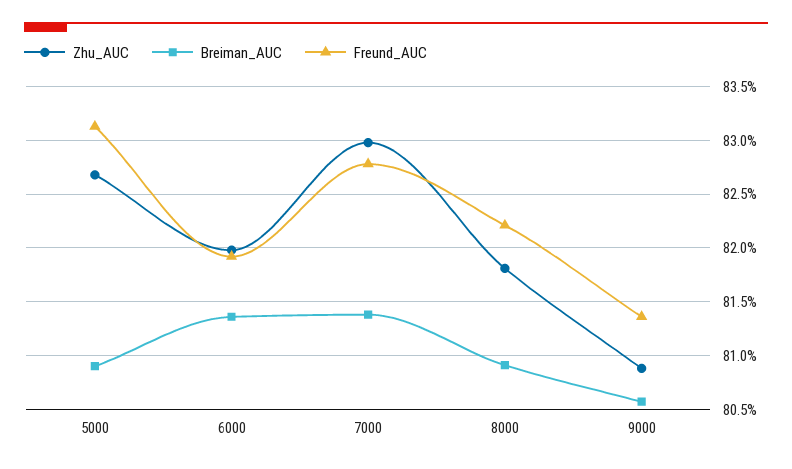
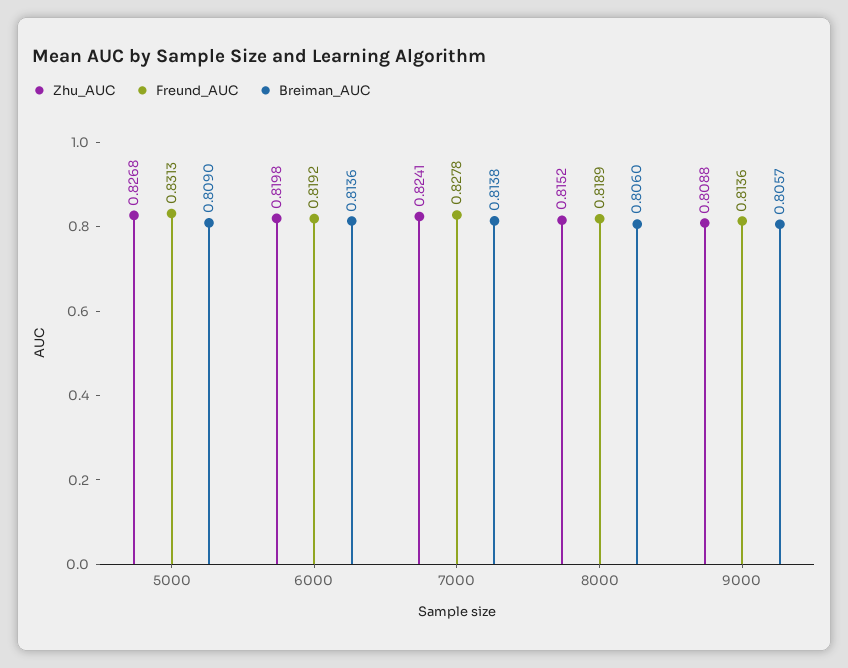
  {
    "Zhu_AUC": {
      "5000": 0.8268,
      "6000": 0.8198,
-     "7000": 0.83,
+     "7000": 0.8241,
-     "8000": 0.818,
+     "8000": 0.8152,
      "9000": 0.8088
    },
    "Breiman_AUC": {
      "5000": 0.809,
      "6000": 0.8136,
      "7000": 0.8138,
-     "8000": 0.809,
+     "8000": 0.806,
      "9000": 0.8057
    },
    "Freund_AUC": {
      "5000": 0.8313,
      "6000": 0.8192,
      "7000": 0.8278,
-     "8000": 0.822,
+     "8000": 0.8189,
      "9000": 0.8136
    }
  }

